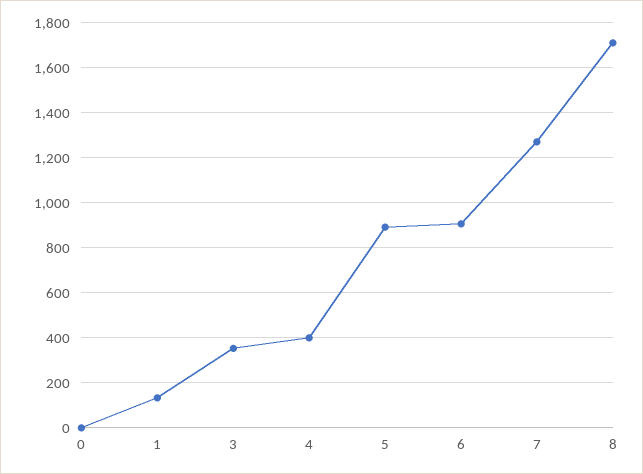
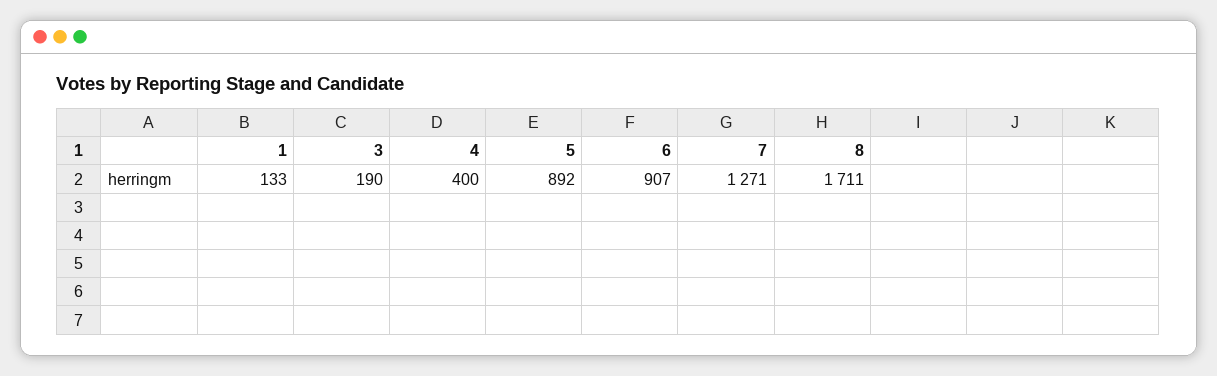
  {
-   "0": 0,
    "1": 133,
-   "3": 350,
+   "3": 190,
    "4": 400,
    "5": 892,
    "6": 907,
    "7": 1271,
    "8": 1711
  }

